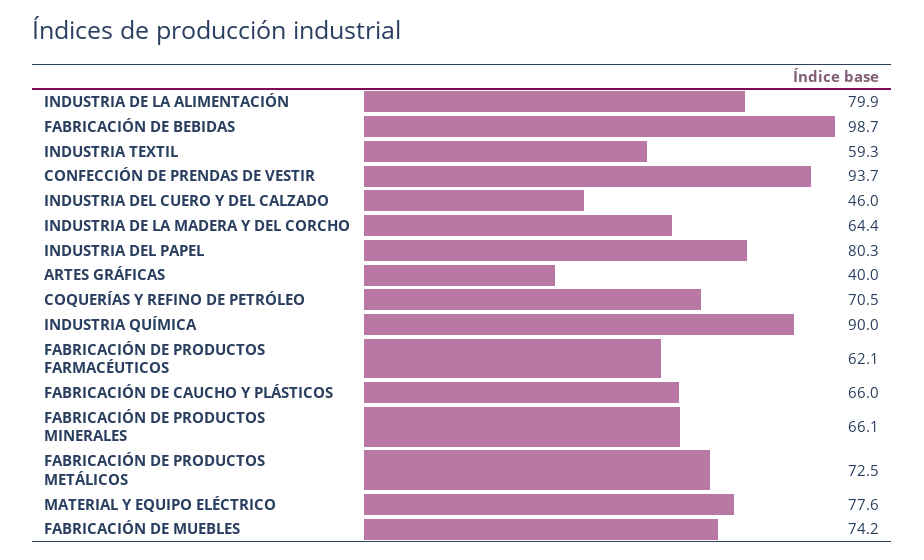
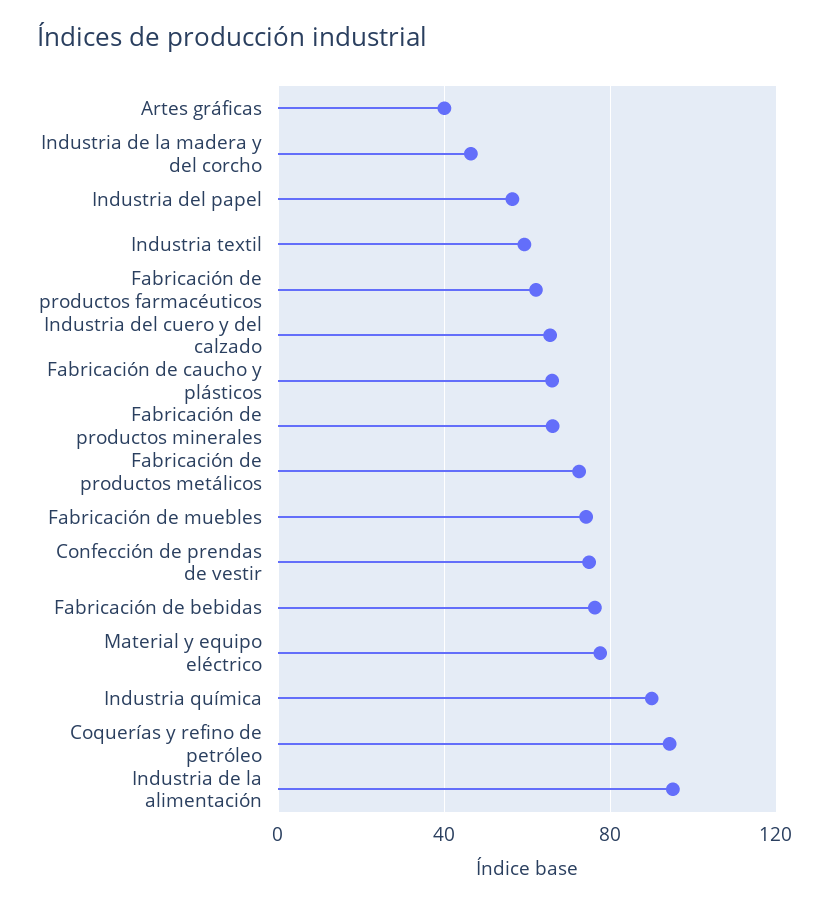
  {
-   "INDUSTRIA DE LA ALIMENTACIÓN": 79.9,
+   "INDUSTRIA DE LA ALIMENTACIÓN": 95,
-   "FABRICACIÓN DE BEBIDAS": 98.7,
+   "FABRICACIÓN DE BEBIDAS": 75,
    "INDUSTRIA TEXTIL": 59.3,
-   "CONFECCIÓN DE PRENDAS DE VESTIR": 93.7,
+   "CONFECCIÓN DE PRENDAS DE VESTIR": 75,
-   "INDUSTRIA DEL CUERO Y DEL CALZADO": 46,
+   "INDUSTRIA DEL CUERO Y DEL CALZADO": 65,
-   "INDUSTRIA DE LA MADERA Y DEL CORCHO": 64.4,
+   "INDUSTRIA DE LA MADERA Y DEL CORCHO": 45,
-   "INDUSTRIA DEL PAPEL": 80.3,
+   "INDUSTRIA DEL PAPEL": 55,
    "ARTES GRÁFICAS": 40,
-   "COQUERÍAS Y REFINO DE PETRÓLEO": 70.5,
+   "COQUERÍAS Y REFINO DE PETRÓLEO": 95,
    "INDUSTRIA QUÍMICA": 90,
    "FABRICACIÓN DE PRODUCTOS FARMACÉUTICOS": 62.1,
    "FABRICACIÓN DE CAUCHO Y PLÁSTICOS": 66,
    "FABRICACIÓN DE PRODUCTOS MINERALES": 66.1,
    "FABRICACIÓN DE PRODUCTOS METÁLICOS": 72.5,
    "MATERIAL Y EQUIPO ELÉCTRICO": 77.6,
    "FABRICACIÓN DE MUEBLES": 74.2
  }

